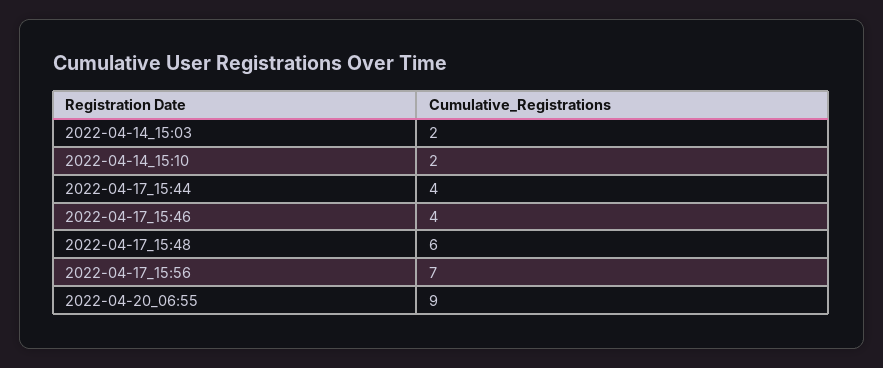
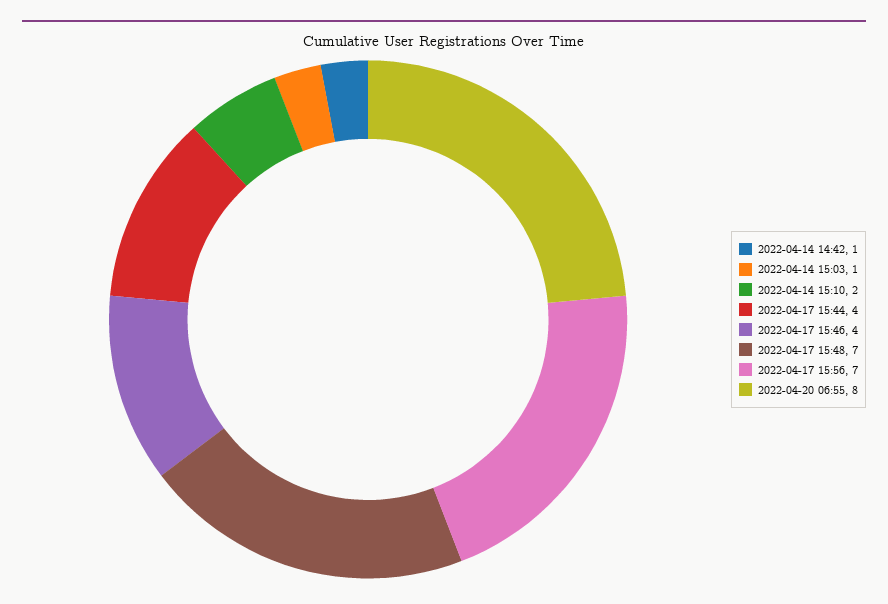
  {
-   "2022-04-14_15:03": 2,
+   "2022-04-14_15:03": 1,
    "2022-04-14_15:10": 2,
    "2022-04-17_15:44": 4,
    "2022-04-17_15:46": 4,
-   "2022-04-17_15:48": 6,
+   "2022-04-17_15:48": 7,
    "2022-04-17_15:56": 7,
-   "2022-04-20_06:55": 9
+   "2022-04-20_06:55": 8,
+   "2022-04-14 14:42": 1
  }

